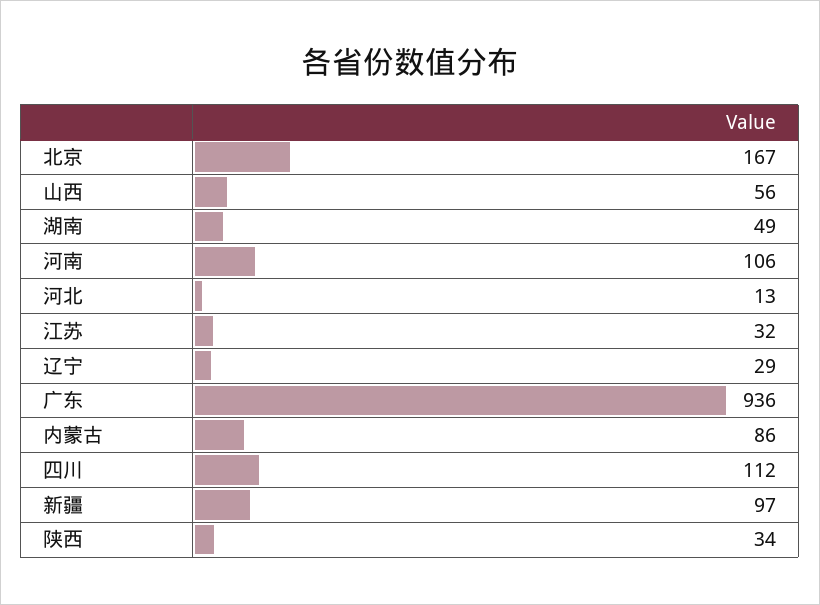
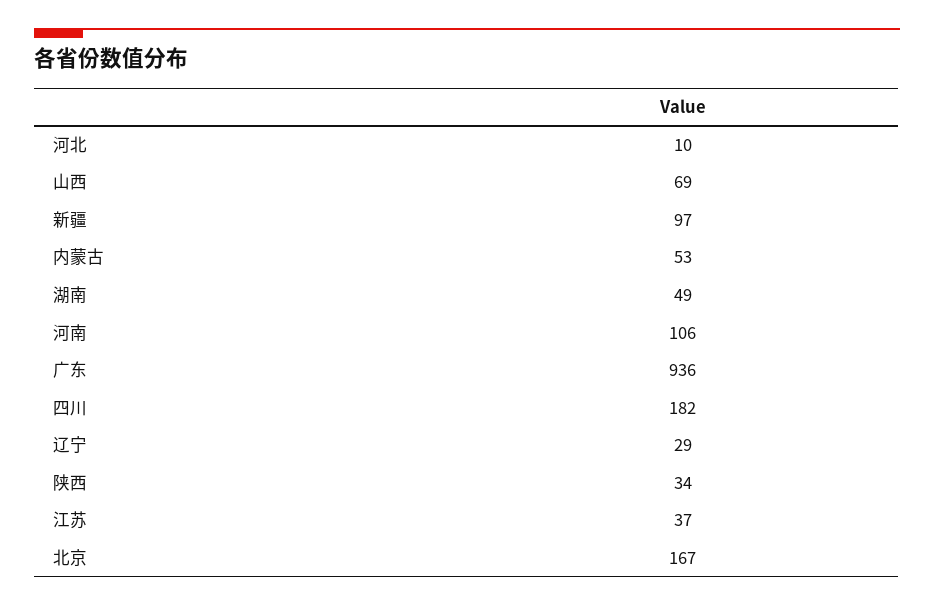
  {
    "北京": 167,
-   "山西": 56,
+   "山西": 69,
    "湖南": 49,
    "河南": 106,
-   "河北": 13,
+   "河北": 10,
-   "江苏": 32,
+   "江苏": 37,
    "辽宁": 29,
    "广东": 936,
-   "内蒙古": 86,
+   "内蒙古": 53,
-   "四川": 112,
+   "四川": 182,
    "新疆": 97,
    "陕西": 34
  }

